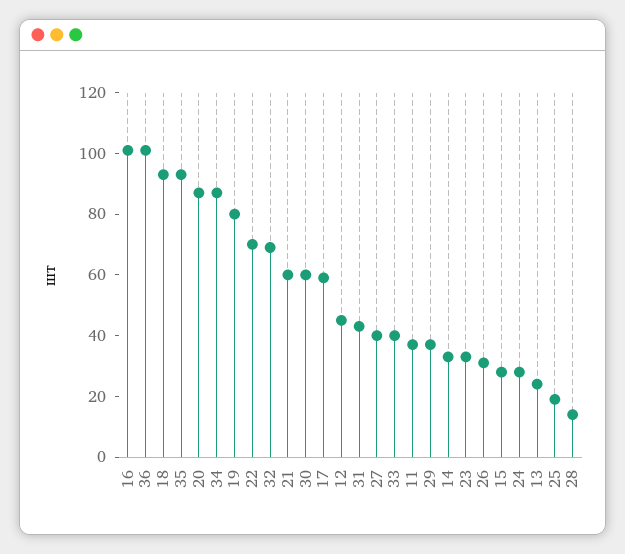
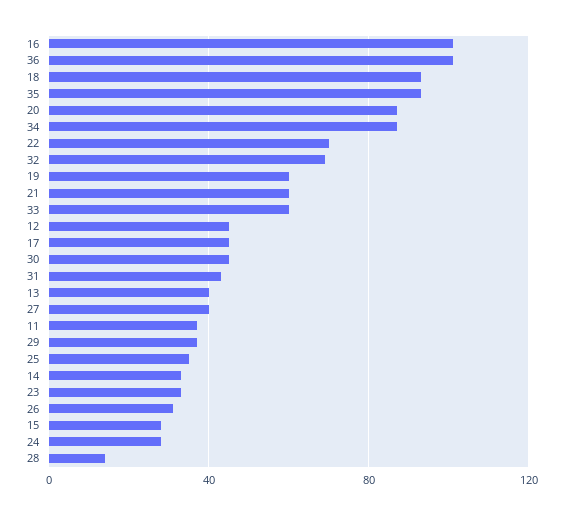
  {
    "16": 100,
    "36": 100,
    "18": 95,
    "35": 95,
    "20": 85,
    "34": 85,
-   "19": 80,
+   "19": 60,
    "22": 70,
    "32": 70,
    "21": 60,
-   "30": 60,
+   "30": 45,
-   "17": 60,
+   "17": 45,
    "12": 45,
    "31": 45,
    "27": 40,
-   "33": 40,
+   "33": 60,
    "11": 35,
    "29": 35,
    "14": 35,
    "23": 35,
    "26": 30,
    "15": 30,
    "24": 30,
-   "13": 25,
+   "13": 40,
-   "25": 20,
+   "25": 35,
    "28": 15
  }

